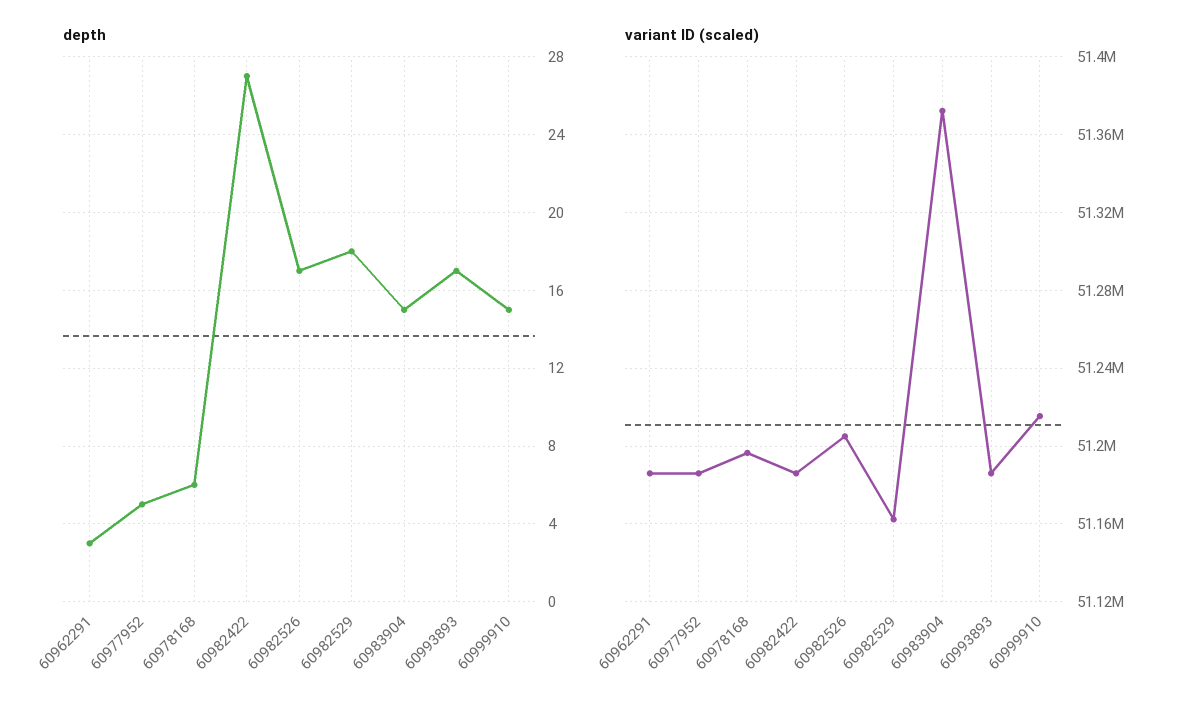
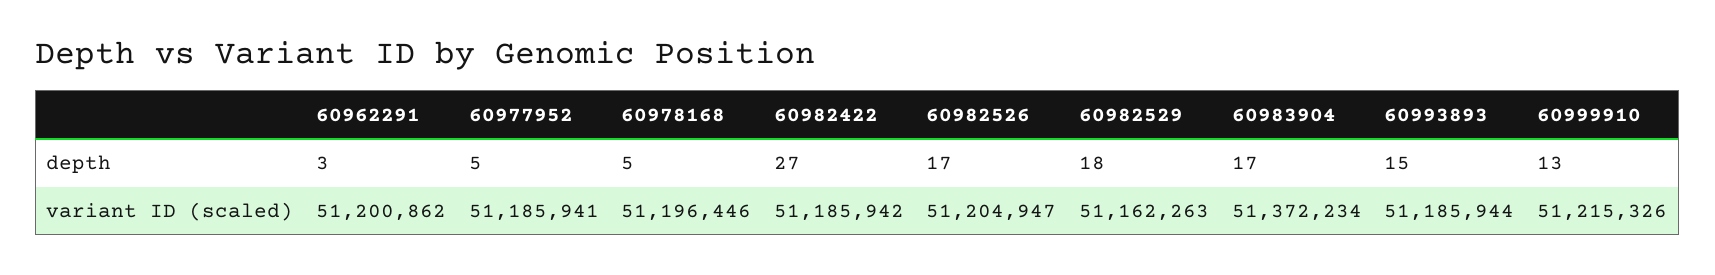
  {
    "depth": {
      "60962291": 3,
      "60977952": 5,
-     "60978168": 6,
+     "60978168": 5,
      "60982422": 27,
      "60982526": 17,
      "60982529": 18,
-     "60983904": 15,
+     "60983904": 17,
-     "60993893": 17,
+     "60993893": 15,
-     "60999910": 15
+     "60999910": 13
    },
    "variant ID (scaled)": {
-     "60962291": 51185000,
+     "60962291": 51200862,
      "60977952": 51185941,
      "60978168": 51196446,
      "60982422": 51185942,
      "60982526": 51204947,
      "60982529": 51162263,
      "60983904": 51372234,
      "60993893": 51185944,
      "60999910": 51215326
    }
  }

